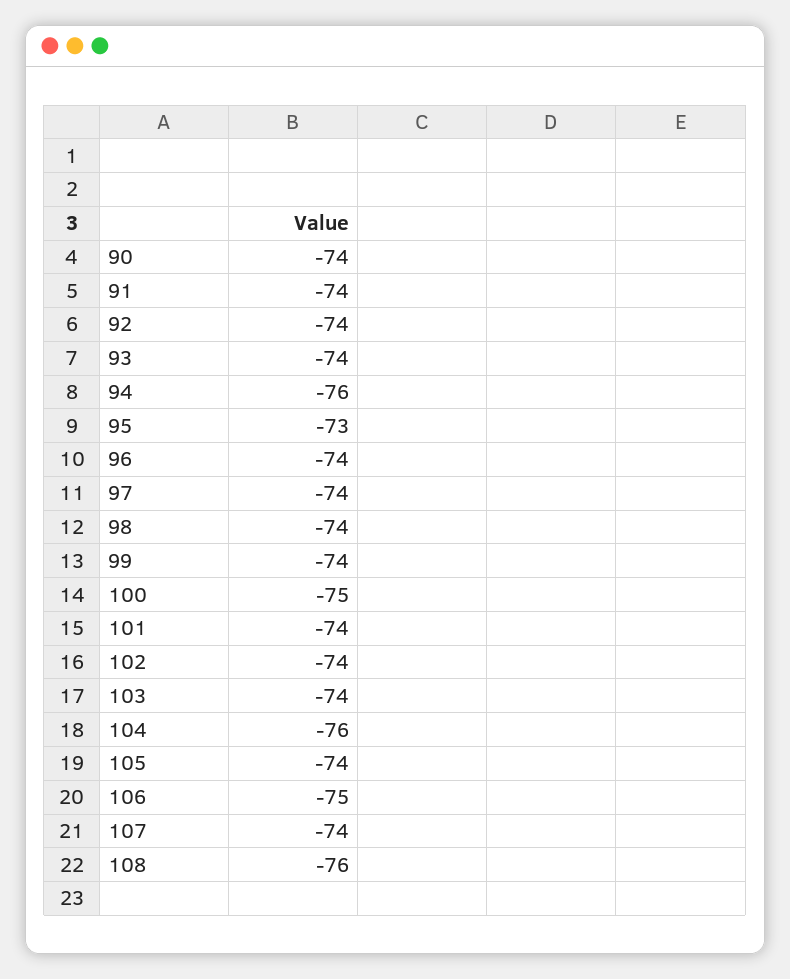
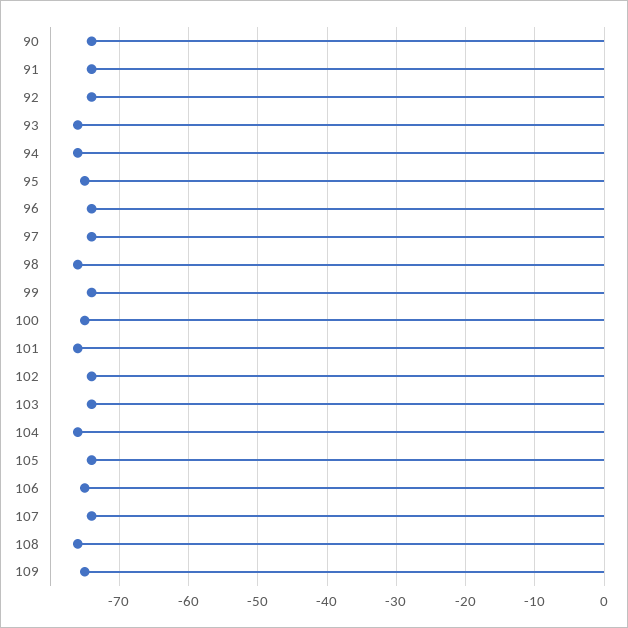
  {
    "90": -74,
    "91": -74,
    "92": -74,
-   "93": -74,
+   "93": -76,
    "94": -76,
-   "95": -73,
+   "95": -75,
    "96": -74,
    "97": -74,
-   "98": -74,
+   "98": -76,
    "99": -74,
    "100": -75,
-   "101": -74,
+   "101": -76,
    "102": -74,
    "103": -74,
    "104": -76,
    "105": -74,
    "106": -75,
    "107": -74,
-   "108": -76
+   "108": -76,
+   "109": -75
  }

